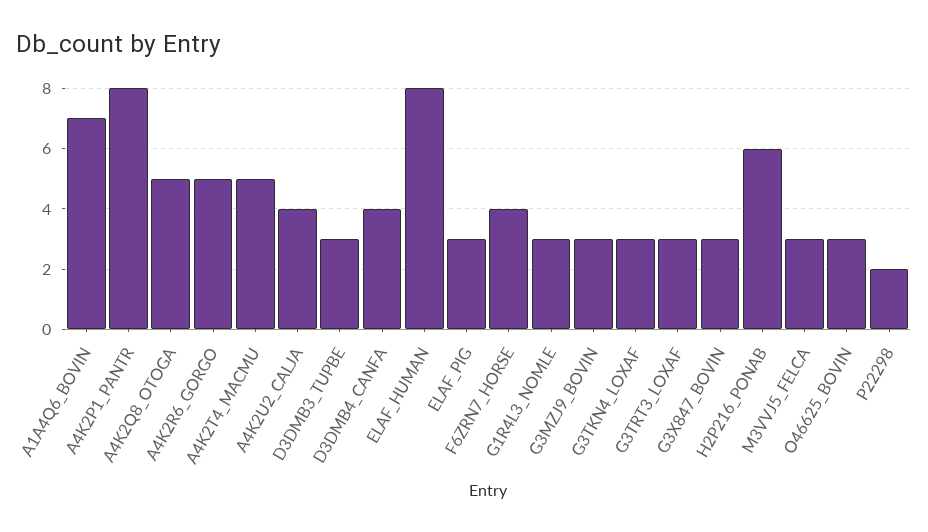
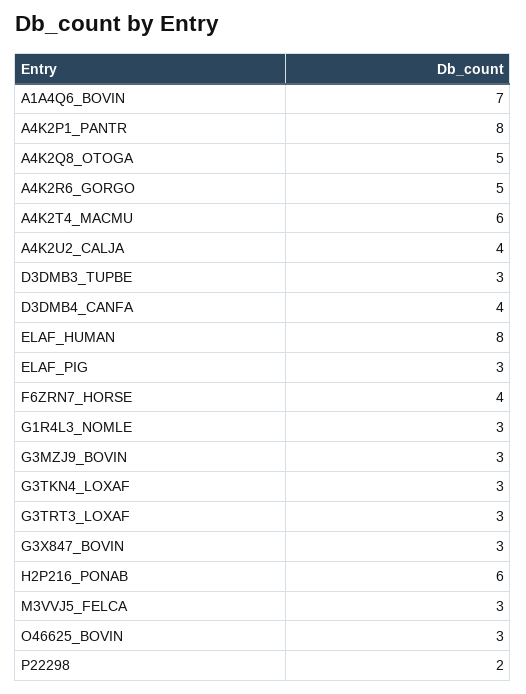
  {
    "A1A4Q6_BOVIN": 7,
    "A4K2P1_PANTR": 8,
    "A4K2Q8_OTOGA": 5,
    "A4K2R6_GORGO": 5,
-   "A4K2T4_MACMU": 5,
+   "A4K2T4_MACMU": 6,
    "A4K2U2_CALJA": 4,
    "D3DMB3_TUPBE": 3,
    "D3DMB4_CANFA": 4,
    "ELAF_HUMAN": 8,
    "ELAF_PIG": 3,
    "F6ZRN7_HORSE": 4,
    "G1R4L3_NOMLE": 3,
    "G3MZJ9_BOVIN": 3,
    "G3TKN4_LOXAF": 3,
    "G3TRT3_LOXAF": 3,
    "G3X847_BOVIN": 3,
    "H2P216_PONAB": 6,
    "M3VVJ5_FELCA": 3,
    "O46625_BOVIN": 3,
    "P22298": 2
  }

